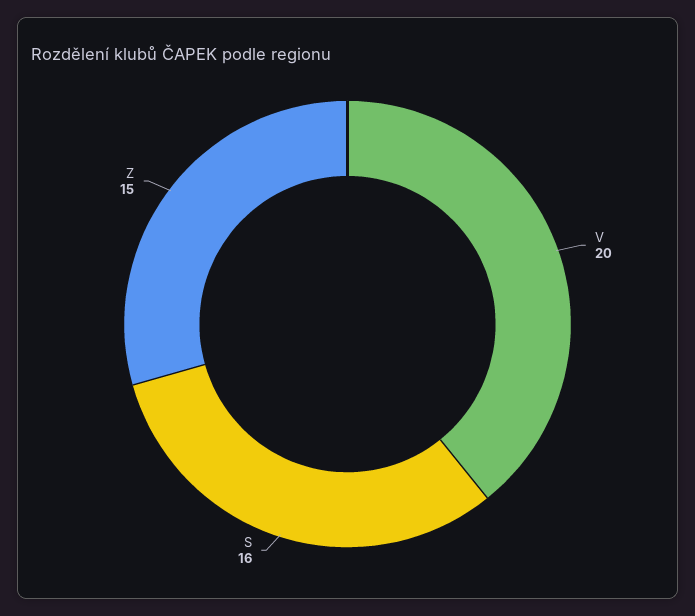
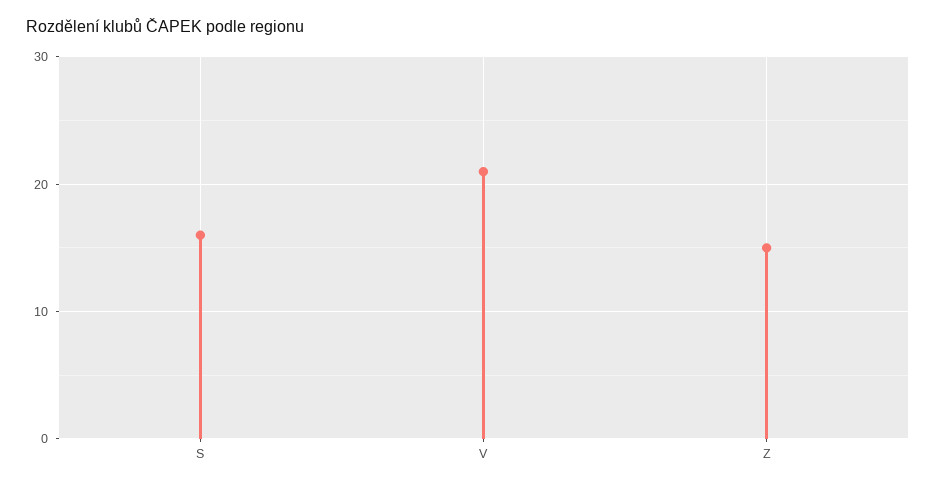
  {
-   "V": 20,
+   "V": 21,
    "S": 16,
    "Z": 15
  }

